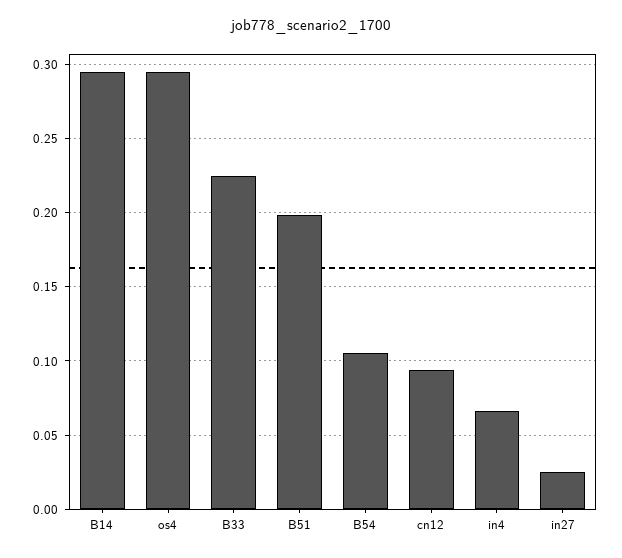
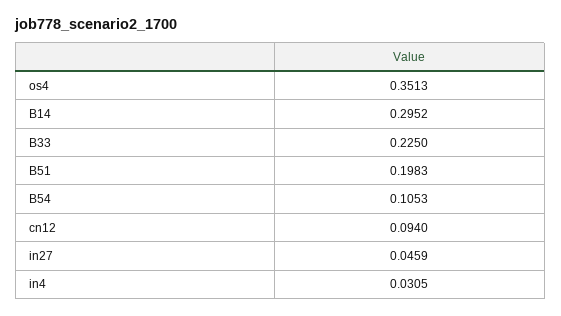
  {
    "B14": 0.2952,
-   "os4": 0.295,
+   "os4": 0.3513,
    "B33": 0.225,
    "B51": 0.1983,
    "B54": 0.1053,
    "cn12": 0.094,
-   "in4": 0.065,
+   "in4": 0.0305,
-   "in27": 0.025
+   "in27": 0.0459
  }

